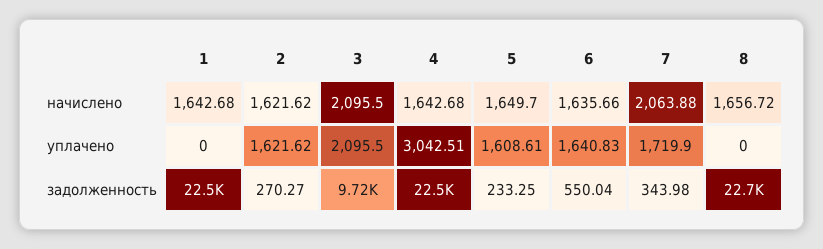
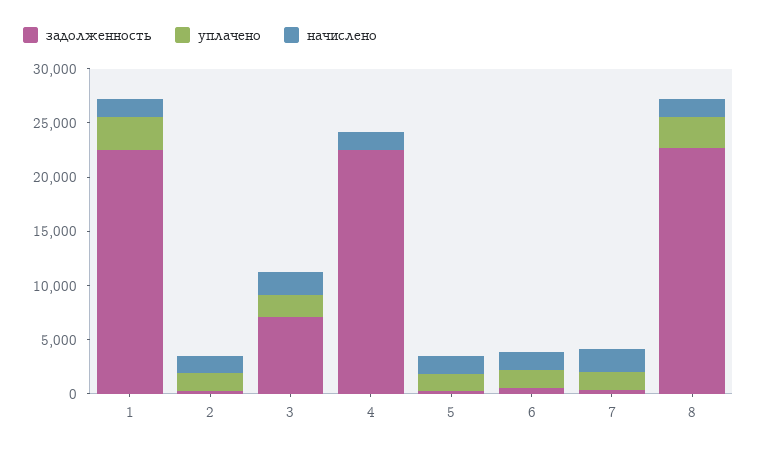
  {
    "начислено": {
      "1": 1642.68,
      "2": 1621.62,
      "3": 2095.5,
      "4": 1642.68,
      "5": 1649.7,
      "6": 1635.66,
      "7": 2063.88,
      "8": 1656.72
    },
    "уплачено": {
-     "1": 0,
+     "1": 3000,
      "2": 1621.62,
      "3": 2095.5,
-     "4": 3042.51,
+     "4": 0,
      "5": 1608.61,
      "6": 1640.83,
      "7": 1719.9,
-     "8": 0
+     "8": 3000
    },
    "задолженность": {
      "1": 22500,
      "2": 270.27,
-     "3": 9720,
+     "3": 7000,
      "4": 22500,
      "5": 233.25,
      "6": 550.04,
      "7": 343.98,
      "8": 22700
    }
  }

